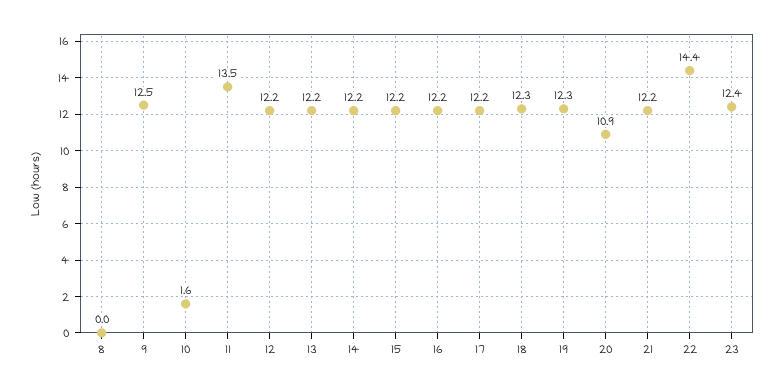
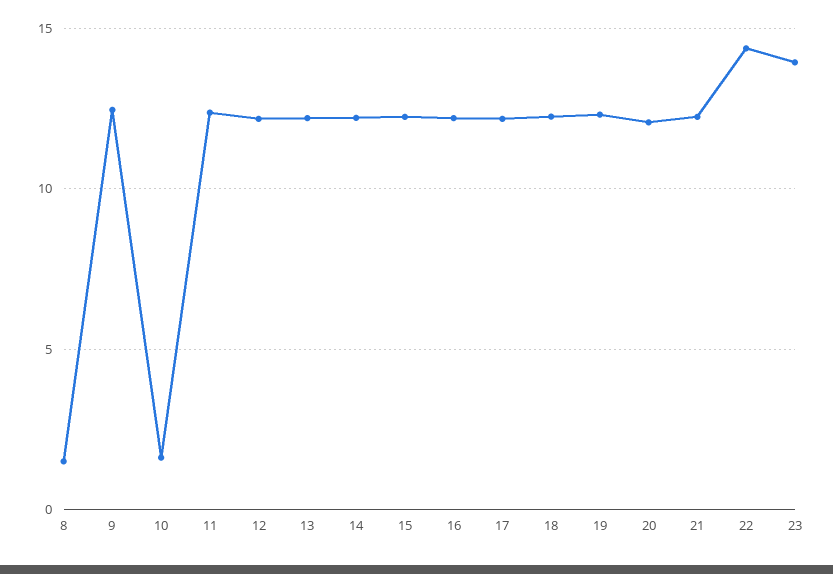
  {
-   "8": 0,
+   "8": 1.5,
    "9": 12.5,
    "10": 1.6,
-   "11": 13.5,
+   "11": 12.5,
    "12": 12.2,
    "13": 12.2,
    "14": 12.2,
    "15": 12.2,
    "16": 12.2,
    "17": 12.2,
    "18": 12.3,
    "19": 12.3,
-   "20": 10.9,
+   "20": 12,
    "21": 12.2,
    "22": 14.4,
-   "23": 12.4
+   "23": 14
  }

